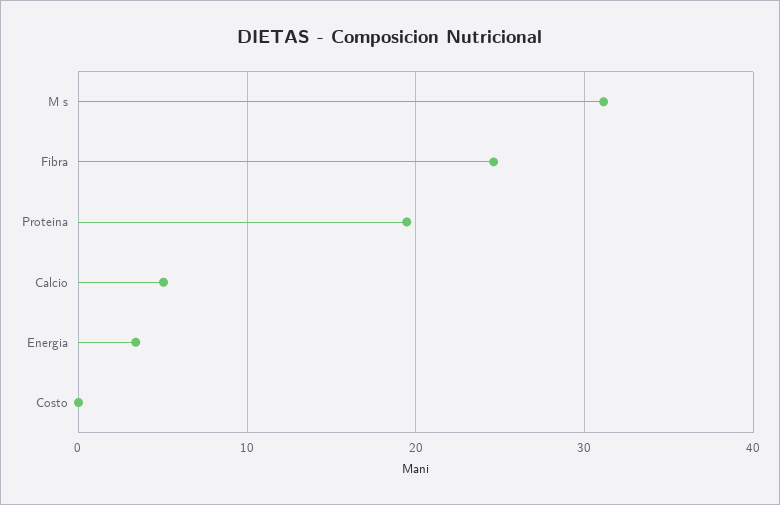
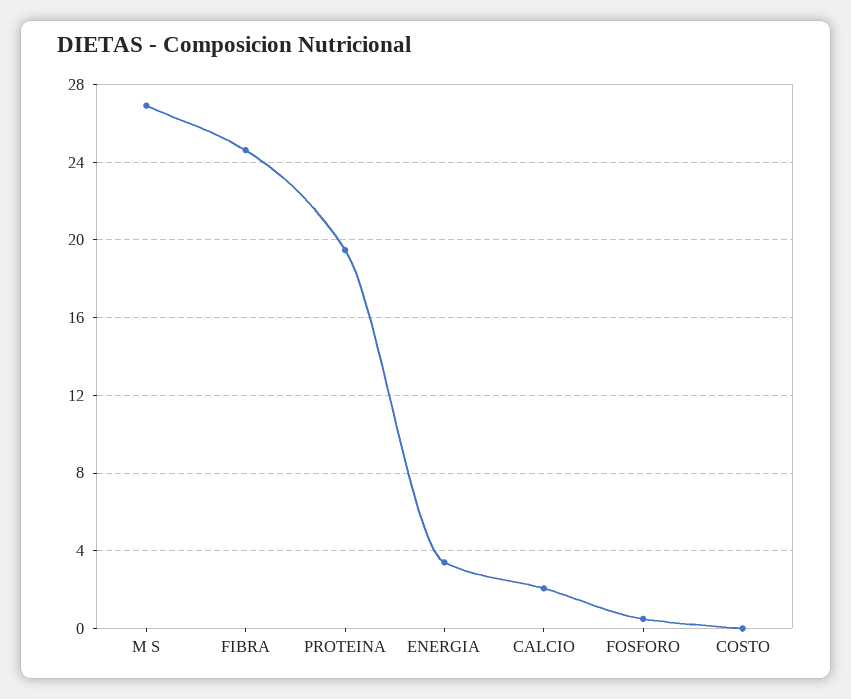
  {
-   "M s": 31,
+   "M s": 27,
    "Fibra": 24.5,
    "Proteina": 19.5,
-   "Calcio": 5,
+   "Calcio": 2,
    "Energia": 3.5,
-   "Costo": 0
+   "Costo": 0,
+   "FOSFORO": 0.5
  }

